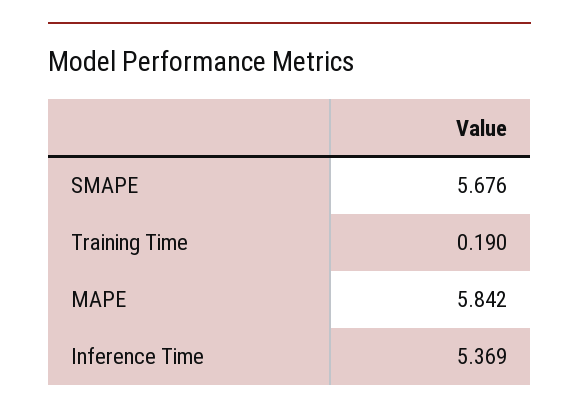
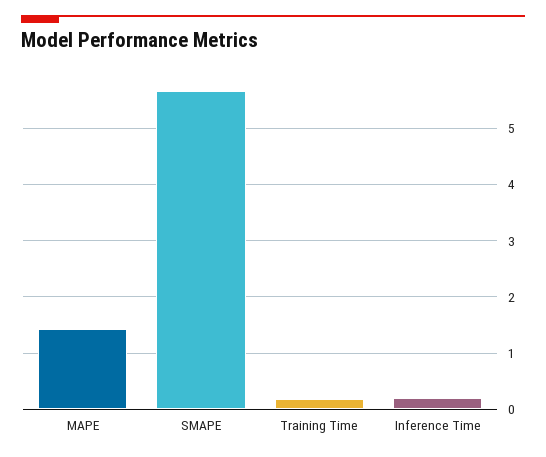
  {
    "SMAPE": 5.676,
    "Training Time": 0.19,
-   "MAPE": 5.842,
+   "MAPE": 1.4,
-   "Inference Time": 5.369
+   "Inference Time": 0.2
  }

